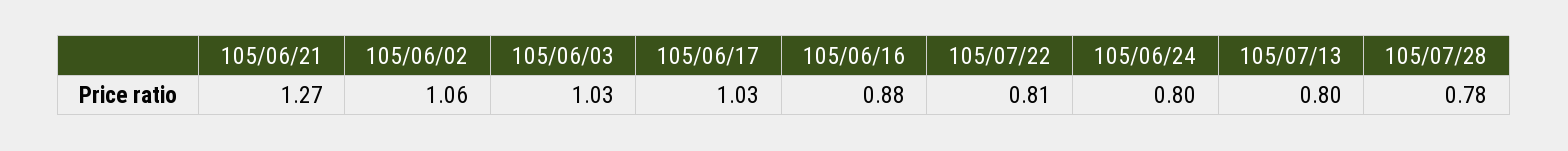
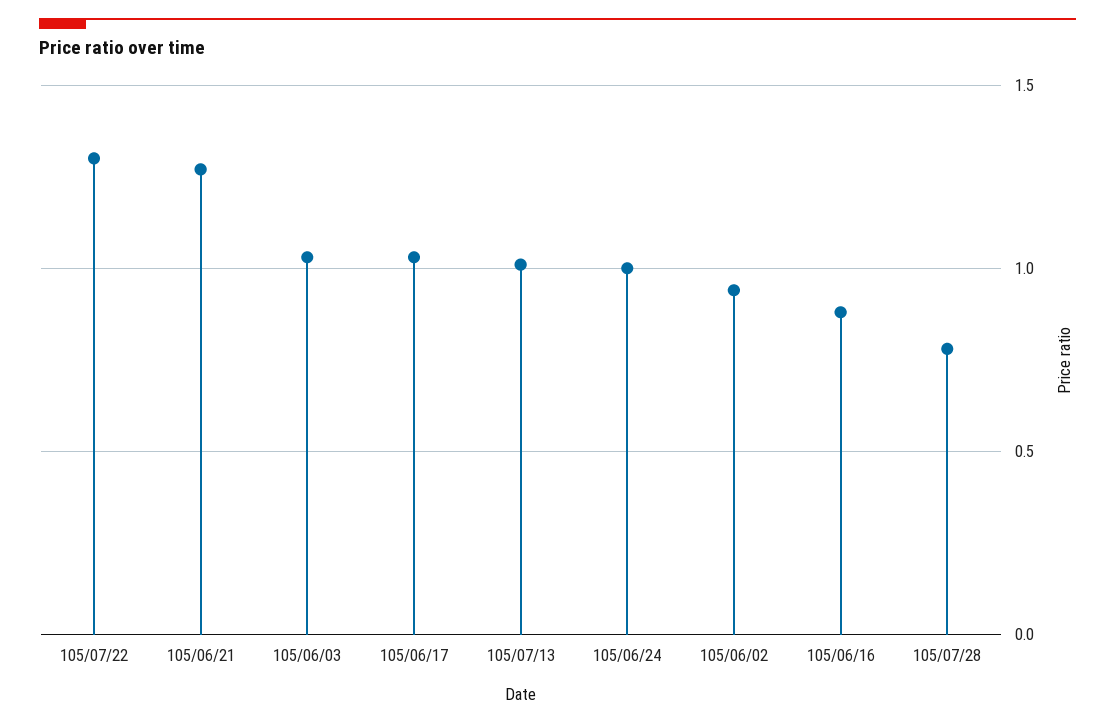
  {
    "105/06/21": 1.27,
-   "105/06/02": 1.06,
+   "105/06/02": 0.95,
    "105/06/03": 1.03,
    "105/06/17": 1.03,
    "105/06/16": 0.88,
-   "105/07/22": 0.81,
+   "105/07/22": 1.3,
-   "105/06/24": 0.8,
+   "105/06/24": 1,
-   "105/07/13": 0.8,
+   "105/07/13": 1,
    "105/07/28": 0.78
  }

